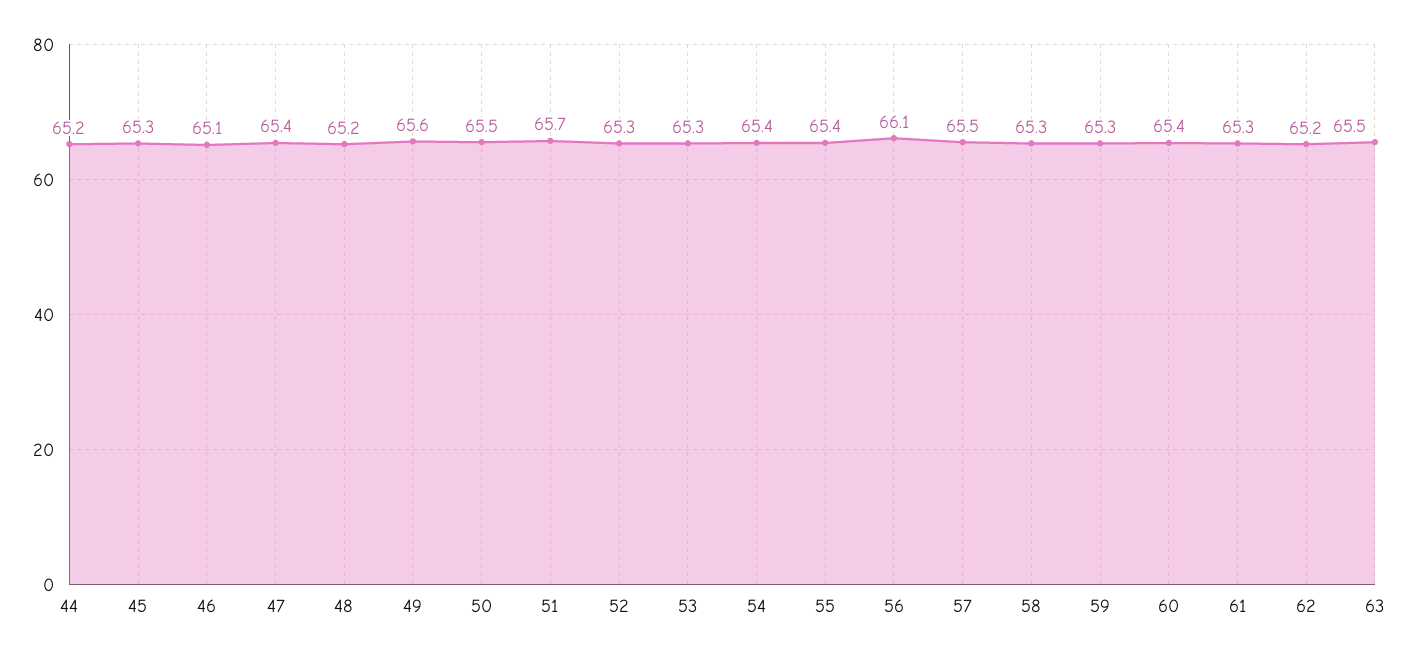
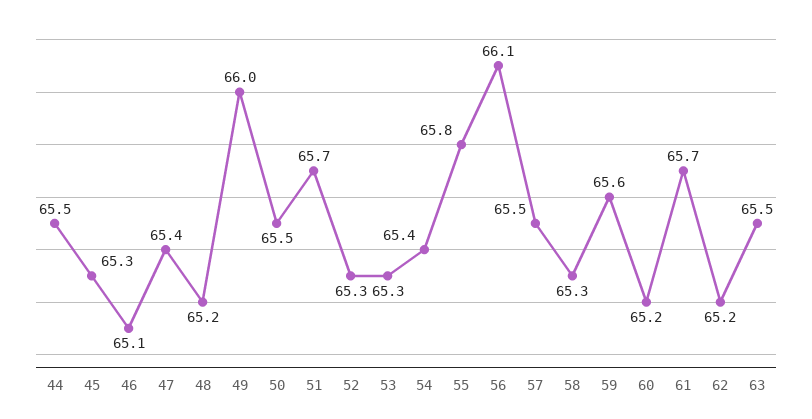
  {
-   "44": 65.2,
+   "44": 65.5,
    "45": 65.3,
    "46": 65.1,
    "47": 65.4,
    "48": 65.2,
-   "49": 65.6,
+   "49": 66,
    "50": 65.5,
    "51": 65.7,
    "52": 65.3,
    "53": 65.3,
    "54": 65.4,
-   "55": 65.4,
+   "55": 65.8,
    "56": 66.1,
    "57": 65.5,
    "58": 65.3,
-   "59": 65.3,
+   "59": 65.6,
-   "60": 65.4,
+   "60": 65.2,
-   "61": 65.3,
+   "61": 65.7,
    "62": 65.2,
    "63": 65.5
  }

